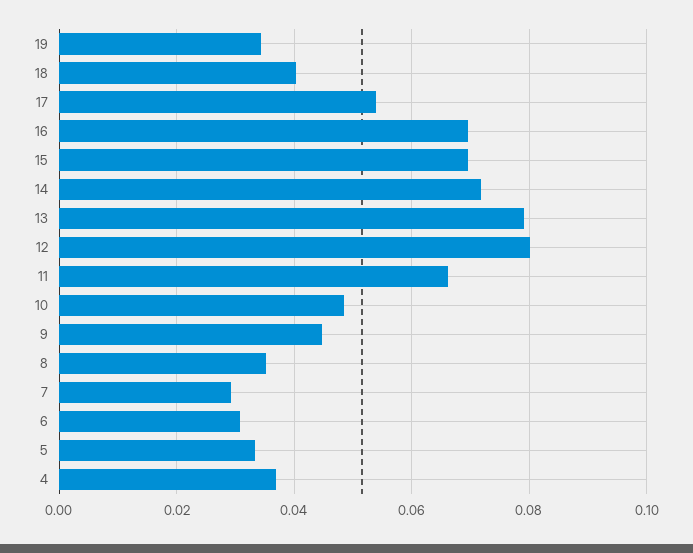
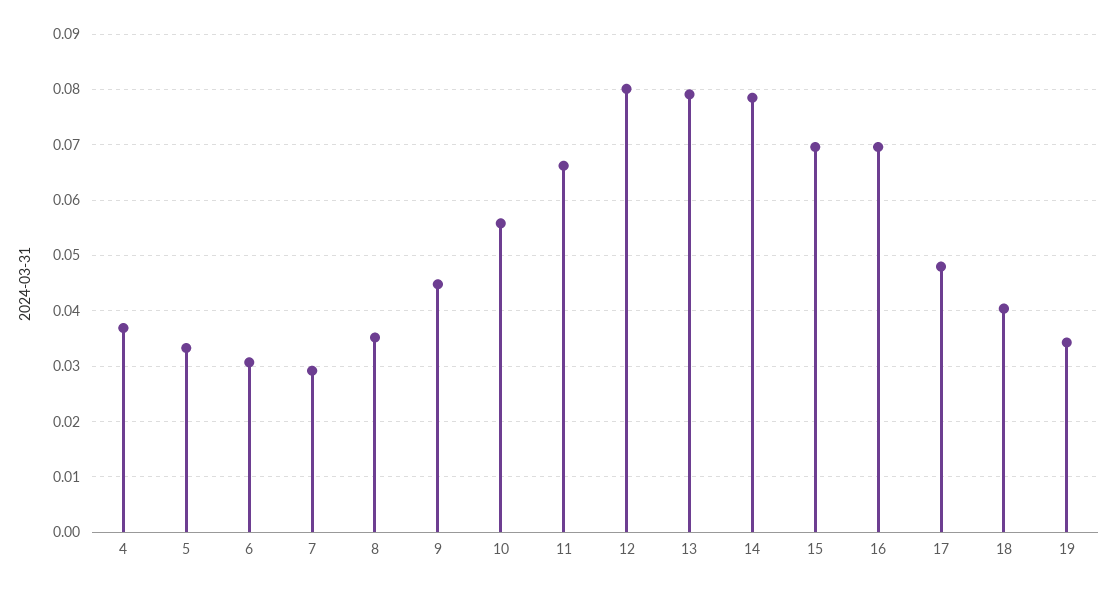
  {
    "19": 0.034,
    "18": 0.04,
-   "17": 0.054,
+   "17": 0.048,
    "16": 0.07,
    "15": 0.07,
-   "14": 0.072,
+   "14": 0.078,
    "13": 0.08,
    "12": 0.08,
    "11": 0.066,
-   "10": 0.048,
+   "10": 0.056,
    "9": 0.044,
    "8": 0.036,
    "7": 0.03,
    "6": 0.03,
    "5": 0.034,
    "4": 0.036
  }

